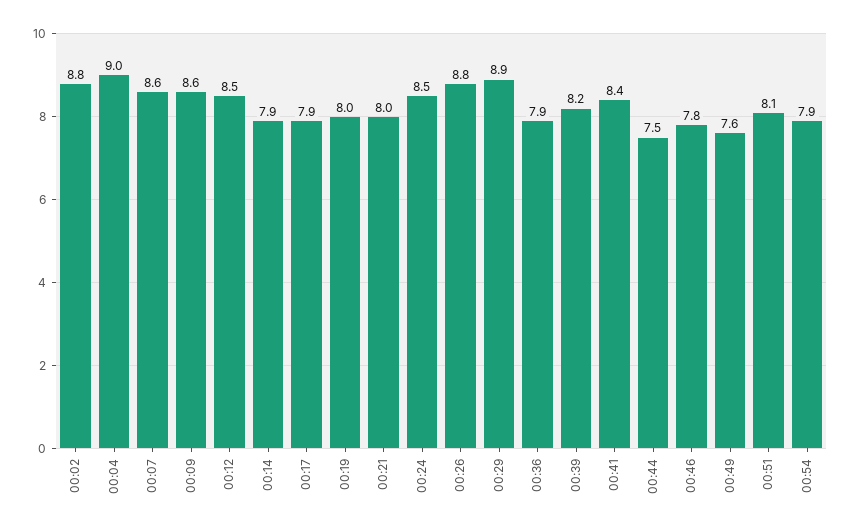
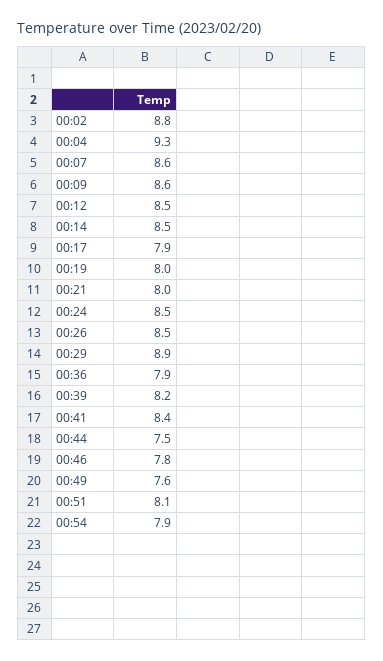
  {
    "00:02": 8.8,
-   "00:04": 9,
+   "00:04": 9.3,
    "00:07": 8.6,
    "00:09": 8.6,
    "00:12": 8.5,
-   "00:14": 7.9,
+   "00:14": 8.5,
    "00:17": 7.9,
    "00:19": 8,
    "00:21": 8,
    "00:24": 8.5,
-   "00:26": 8.8,
+   "00:26": 8.5,
    "00:29": 8.9,
    "00:36": 7.9,
    "00:39": 8.2,
    "00:41": 8.4,
    "00:44": 7.5,
    "00:46": 7.8,
    "00:49": 7.6,
    "00:51": 8.1,
    "00:54": 7.9
  }

